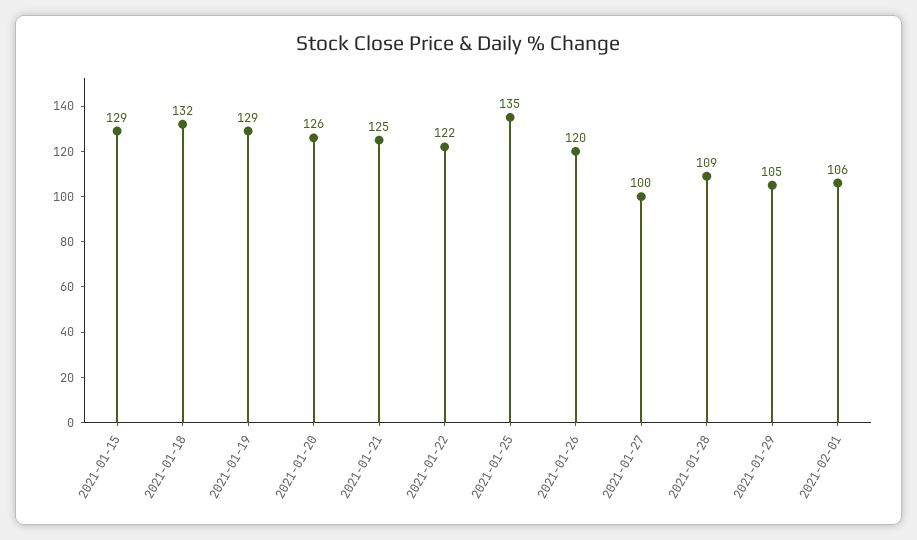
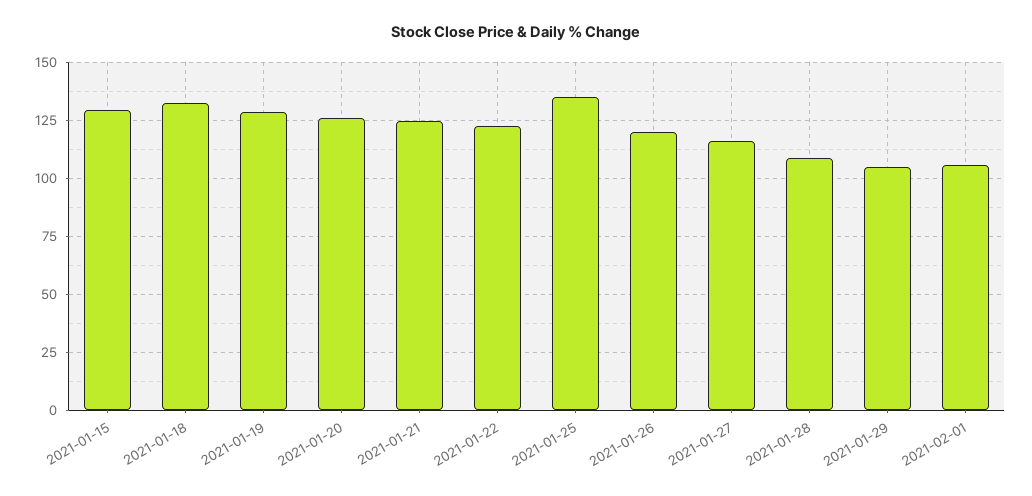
  {
    "2021-01-15": 129,
    "2021-01-18": 132,
    "2021-01-19": 129,
    "2021-01-20": 126,
    "2021-01-21": 125,
    "2021-01-22": 122,
    "2021-01-25": 135,
    "2021-01-26": 120,
-   "2021-01-27": 100,
+   "2021-01-27": 115,
    "2021-01-28": 109,
    "2021-01-29": 105,
    "2021-02-01": 106
  }

